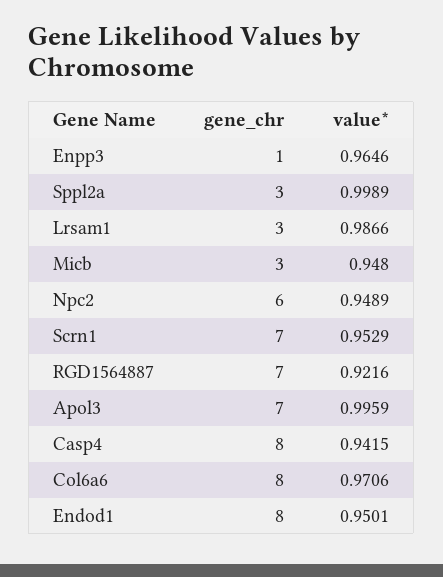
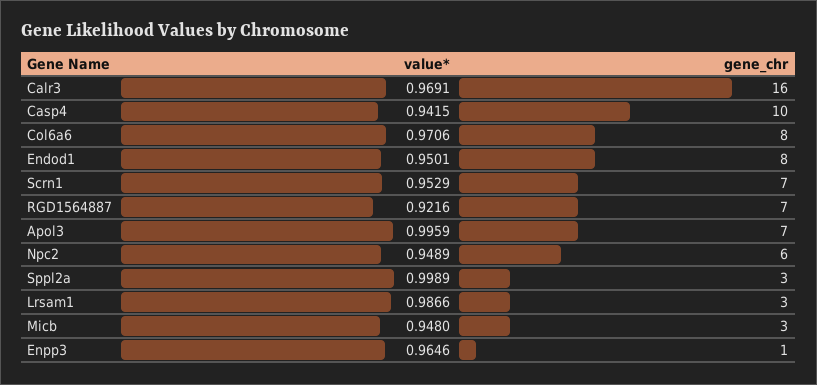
  {
    "gene_chr": {
      "Enpp3": 1,
      "Sppl2a": 3,
      "Lrsam1": 3,
      "Micb": 3,
      "Npc2": 6,
      "Scrn1": 7,
      "RGD1564887": 7,
      "Apol3": 7,
-     "Casp4": 8,
+     "Casp4": 10,
      "Col6a6": 8,
-     "Endod1": 8
+     "Endod1": 8,
+     "Calr3": 16
    },
    "value*": {
      "Enpp3": 0.9646,
      "Sppl2a": 0.9989,
      "Lrsam1": 0.9866,
      "Micb": 0.948,
      "Npc2": 0.9489,
      "Scrn1": 0.9529,
      "RGD1564887": 0.9216,
      "Apol3": 0.9959,
      "Casp4": 0.9415,
      "Col6a6": 0.9706,
-     "Endod1": 0.9501
+     "Endod1": 0.9501,
+     "Calr3": 0.9691
    }
  }

